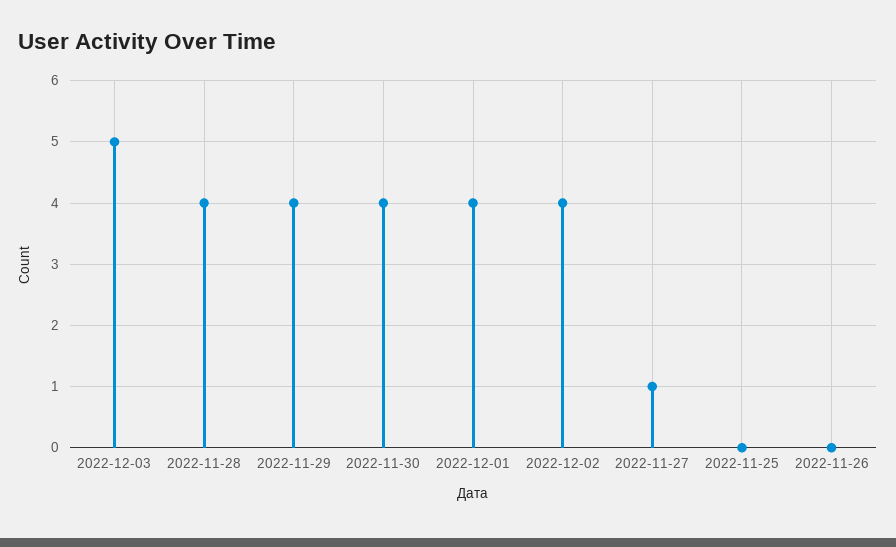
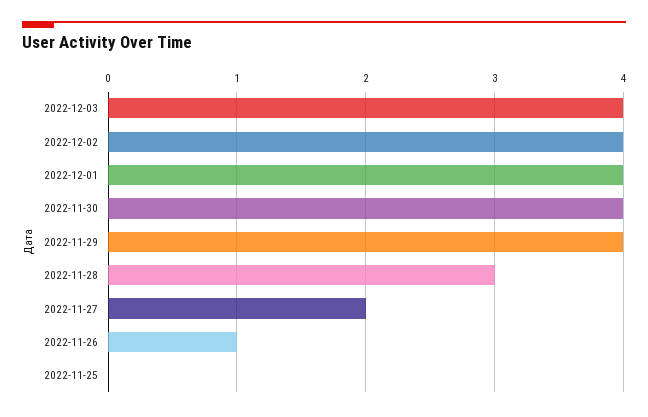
  {
-   "2022-12-03": 5,
+   "2022-12-03": 4,
-   "2022-11-28": 4,
+   "2022-11-28": 3,
    "2022-11-29": 4,
    "2022-11-30": 4,
    "2022-12-01": 4,
    "2022-12-02": 4,
-   "2022-11-27": 1,
+   "2022-11-27": 2,
    "2022-11-25": 0,
-   "2022-11-26": 0
+   "2022-11-26": 1
  }

